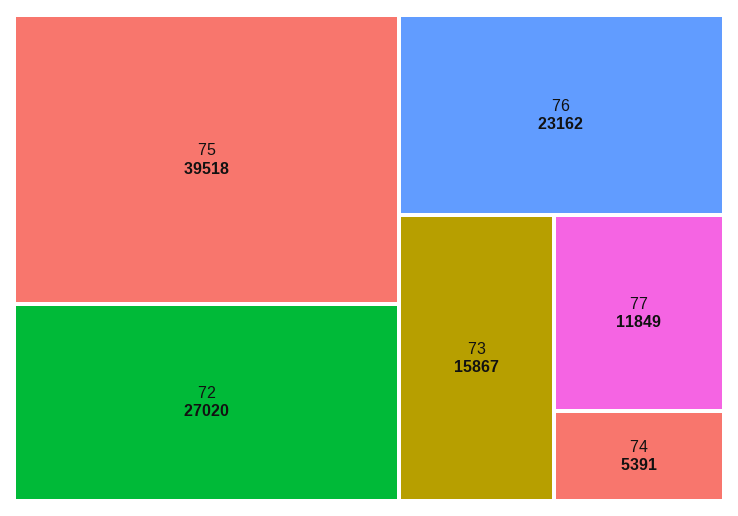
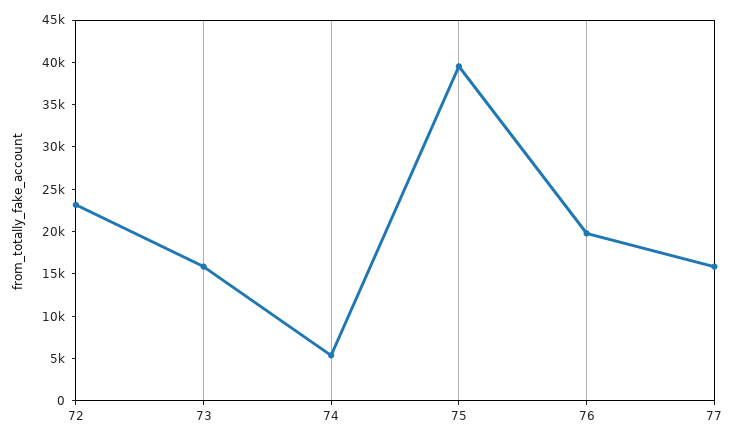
  {
    "75": 39518,
-   "72": 27020,
+   "72": 23000,
-   "76": 23162,
+   "76": 20000,
    "73": 15867,
-   "77": 11849,
+   "77": 16000,
    "74": 5391
  }

